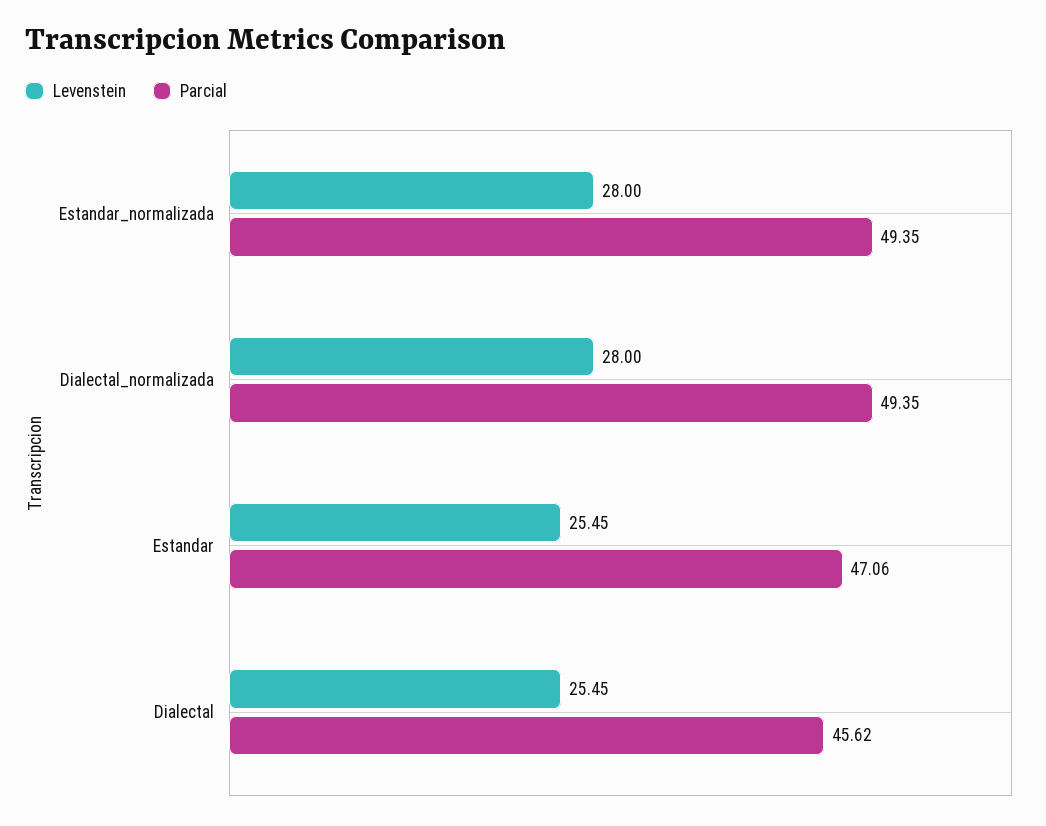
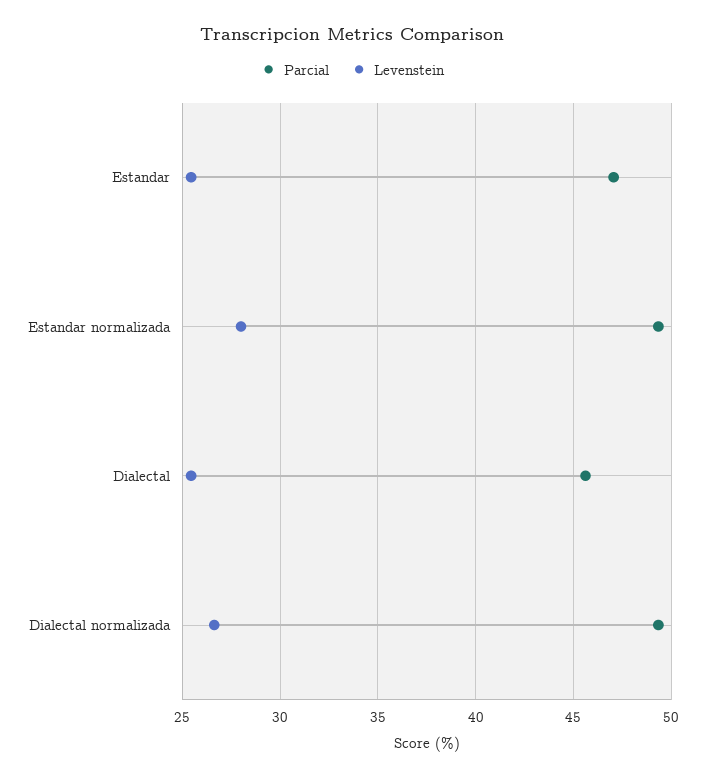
  {
    "Levenstein": {
      "Estandar_normalizada": 28,
-     "Dialectal_normalizada": 28,
+     "Dialectal_normalizada": 26.5,
      "Estandar": 25.45,
      "Dialectal": 25.45
    },
    "Parcial": {
      "Estandar_normalizada": 49.35,
      "Dialectal_normalizada": 49.35,
      "Estandar": 47.06,
      "Dialectal": 45.62
    }
  }

